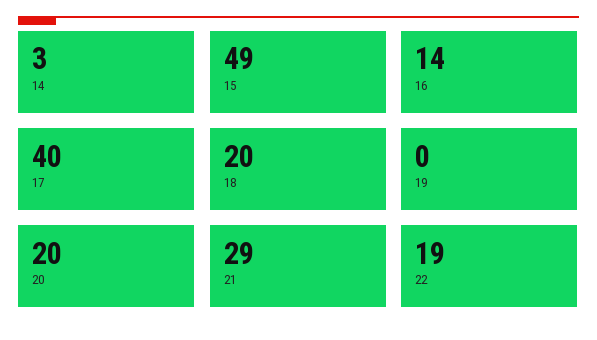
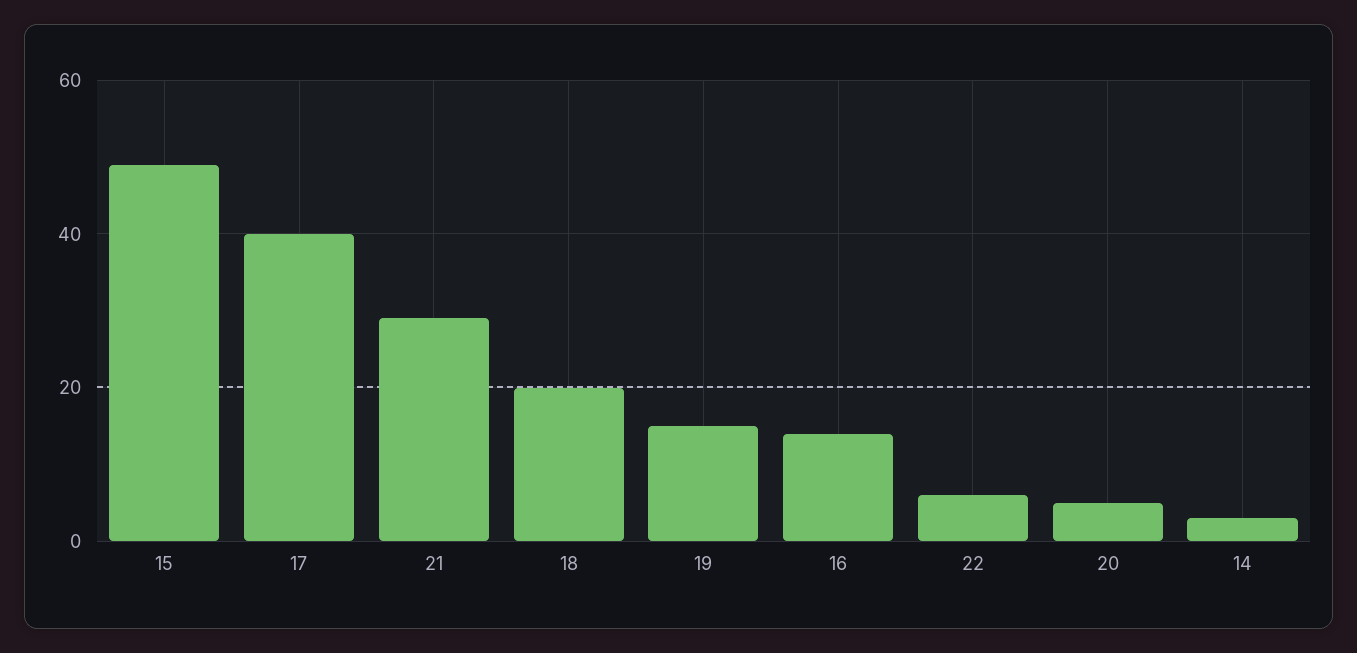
  {
    "14": 3,
    "15": 49,
    "16": 14,
    "17": 40,
    "18": 20,
-   "19": 0,
+   "19": 15,
-   "20": 20,
+   "20": 5,
    "21": 29,
-   "22": 19
+   "22": 5
  }

